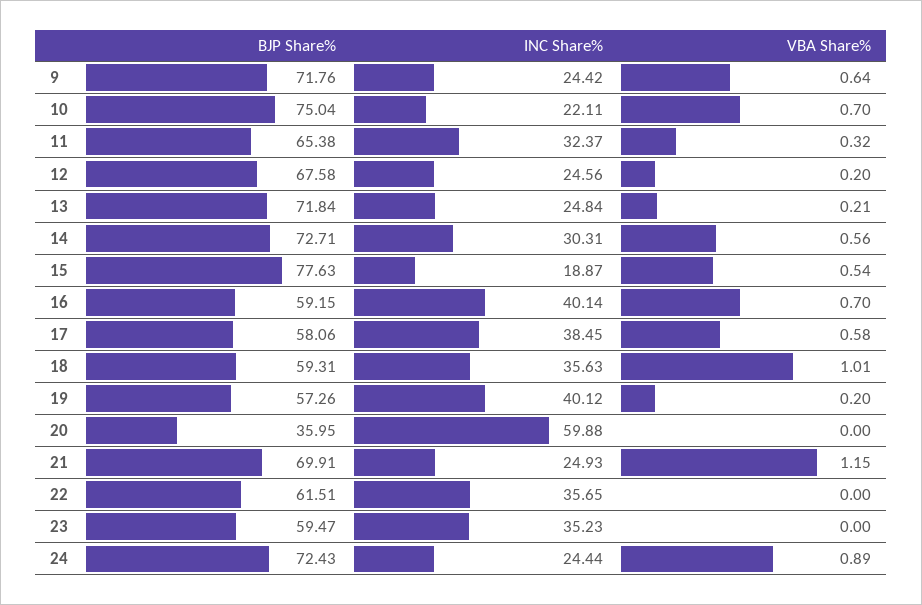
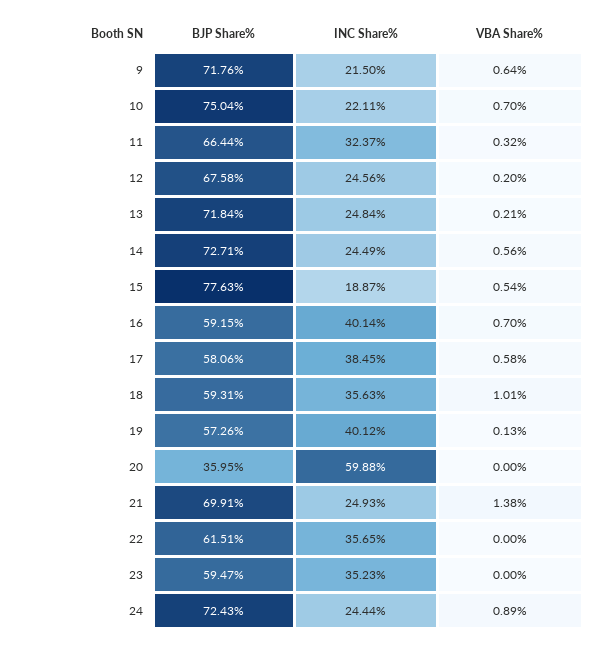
  {
    "BJP Share%": {
      "9": 71.76,
      "10": 75.04,
-     "11": 65.38,
+     "11": 66.44,
      "12": 67.58,
      "13": 71.84,
      "14": 72.71,
      "15": 77.63,
      "16": 59.15,
      "17": 58.06,
      "18": 59.31,
      "19": 57.26,
      "20": 35.95,
      "21": 69.91,
      "22": 61.51,
      "23": 59.47,
      "24": 72.43
    },
    "INC Share%": {
-     "9": 24.42,
+     "9": 21.5,
      "10": 22.11,
      "11": 32.37,
      "12": 24.56,
      "13": 24.84,
-     "14": 30.31,
+     "14": 24.49,
      "15": 18.87,
      "16": 40.14,
      "17": 38.45,
      "18": 35.63,
      "19": 40.12,
      "20": 59.88,
      "21": 24.93,
      "22": 35.65,
      "23": 35.23,
      "24": 24.44
    },
    "VBA Share%": {
      "9": 0.64,
      "10": 0.7,
      "11": 0.32,
      "12": 0.2,
      "13": 0.21,
      "14": 0.56,
      "15": 0.54,
      "16": 0.7,
      "17": 0.58,
      "18": 1.01,
-     "19": 0.2,
+     "19": 0.13,
      "20": 0,
-     "21": 1.15,
+     "21": 1.38,
      "22": 0,
      "23": 0,
      "24": 0.89
    }
  }

